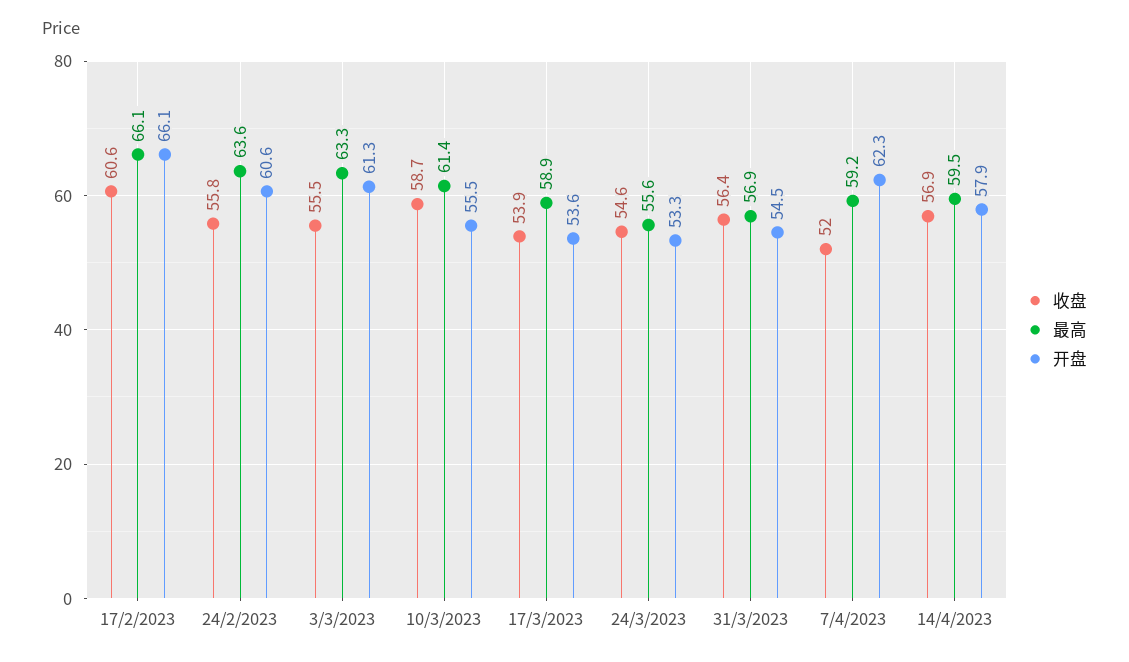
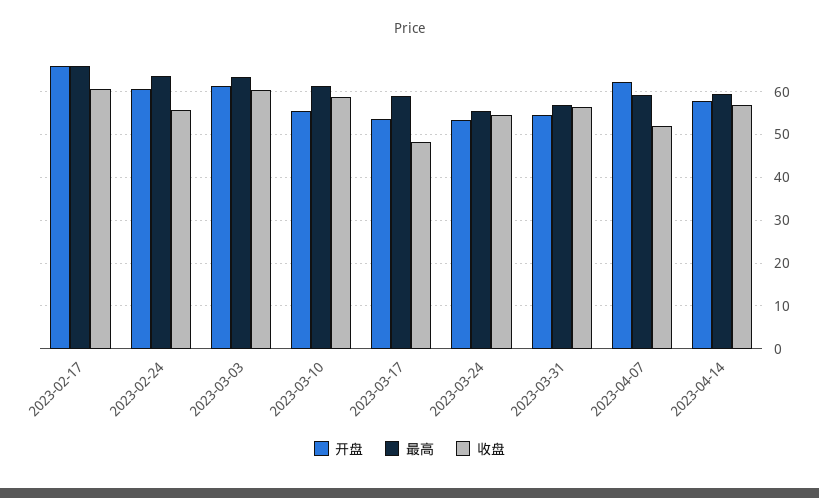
  {
    "收盘": {
      "17/2/2023": 60.6,
      "24/2/2023": 55.8,
-     "3/3/2023": 55.5,
+     "3/3/2023": 60,
      "10/3/2023": 58.7,
-     "17/3/2023": 53.9,
+     "17/3/2023": 48,
      "24/3/2023": 54.6,
      "31/3/2023": 56.4,
      "7/4/2023": 52,
      "14/4/2023": 56.9
    },
    "最高": {
      "17/2/2023": 66.1,
      "24/2/2023": 63.6,
      "3/3/2023": 63.3,
      "10/3/2023": 61.4,
      "17/3/2023": 58.9,
      "24/3/2023": 55.6,
      "31/3/2023": 56.9,
      "7/4/2023": 59.2,
      "14/4/2023": 59.5
    },
    "开盘": {
      "17/2/2023": 66.1,
      "24/2/2023": 60.6,
      "3/3/2023": 61.3,
      "10/3/2023": 55.5,
      "17/3/2023": 53.6,
      "24/3/2023": 53.3,
      "31/3/2023": 54.5,
      "7/4/2023": 62.3,
      "14/4/2023": 57.9
    }
  }

